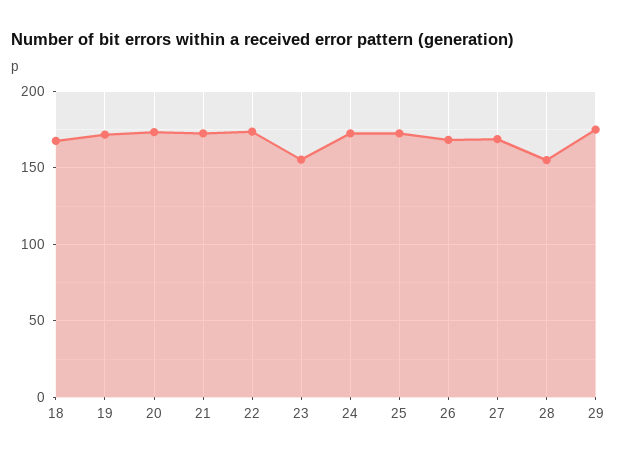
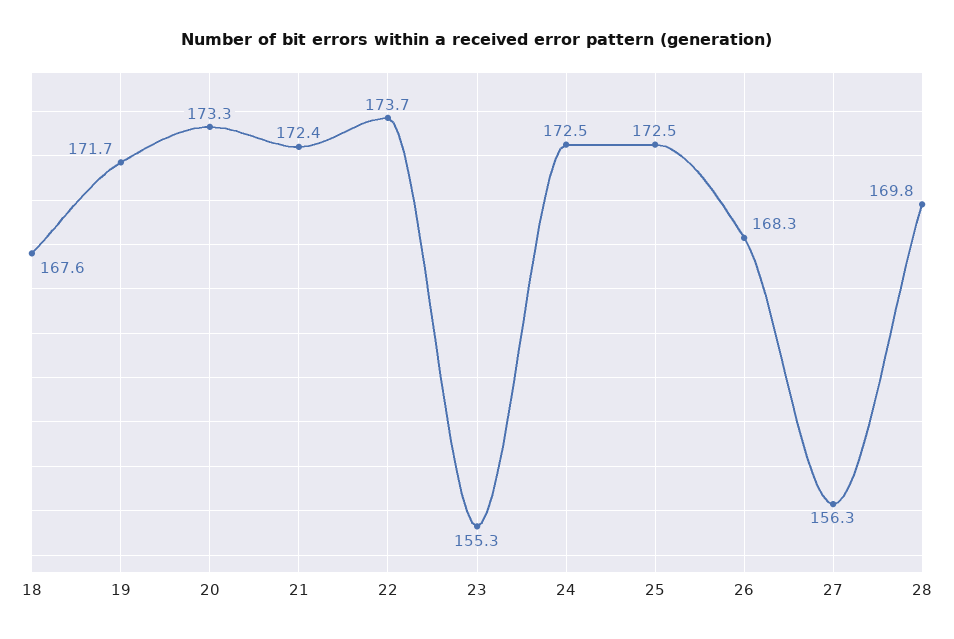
  {
    "18": 167.6,
    "19": 171.7,
    "20": 173.3,
    "21": 172.4,
    "22": 173.7,
    "23": 155.3,
    "24": 172.5,
    "25": 172.5,
    "26": 168.3,
-   "27": 170,
+   "27": 156.3,
-   "28": 155,
+   "28": 169.8
-   "29": 175
  }

